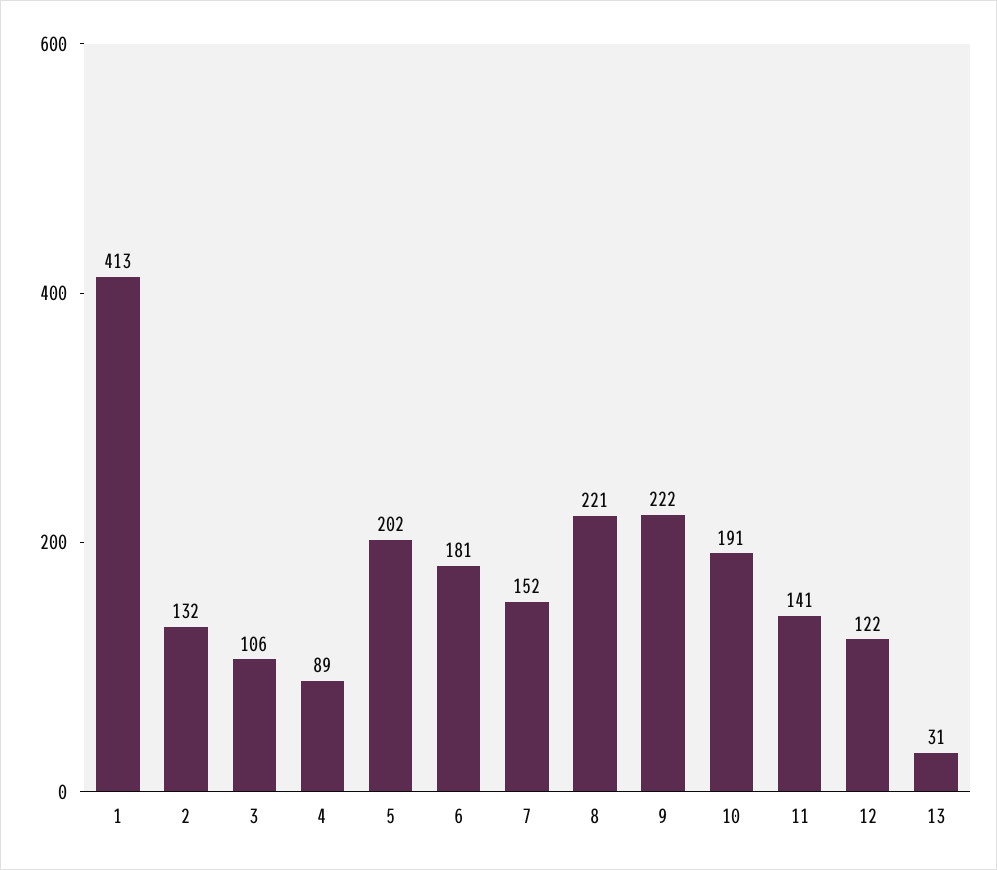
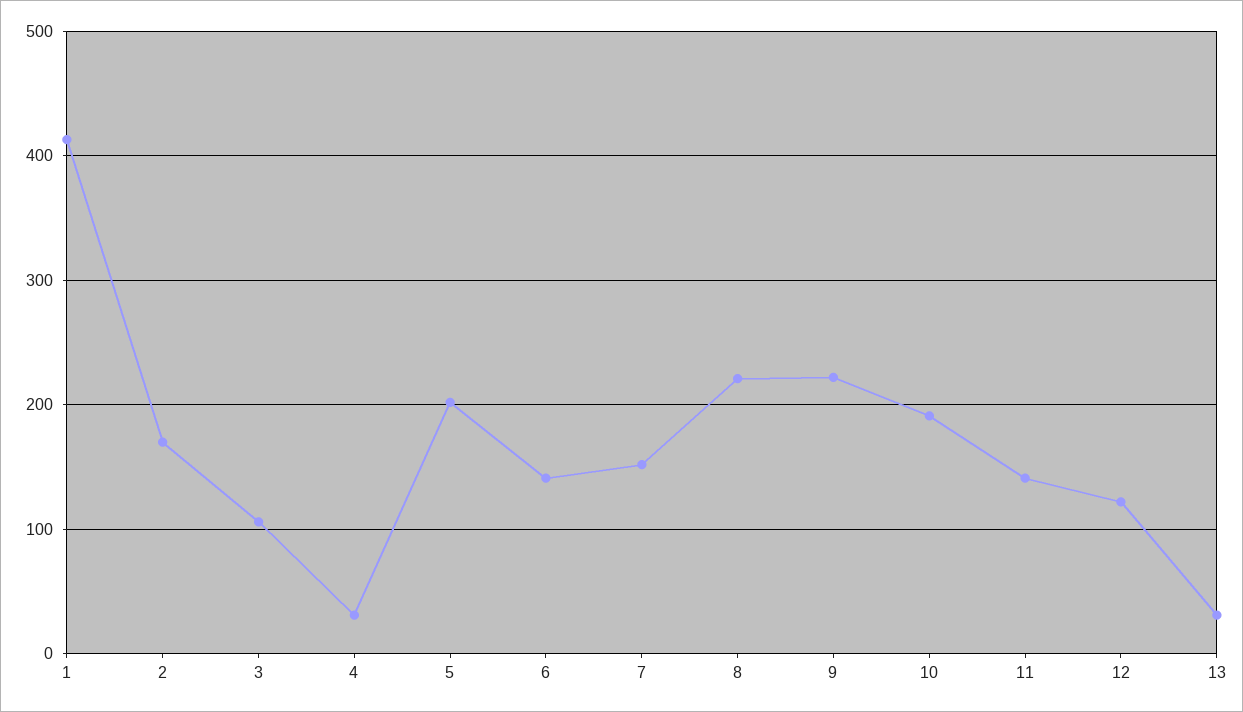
  {
    "1": 413,
-   "2": 132,
+   "2": 170,
    "3": 106,
-   "4": 89,
+   "4": 30,
    "5": 202,
-   "6": 181,
+   "6": 140,
    "7": 152,
    "8": 221,
    "9": 222,
    "10": 191,
    "11": 141,
    "12": 122,
    "13": 31
  }

